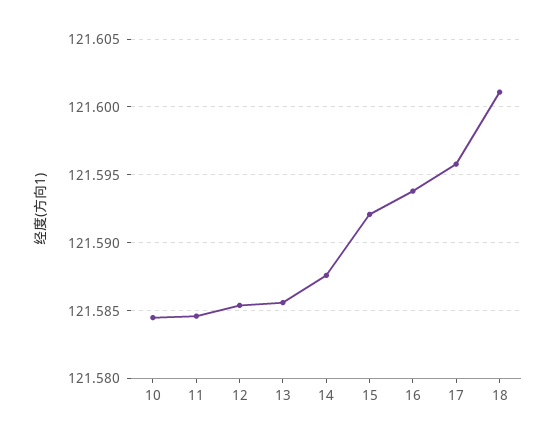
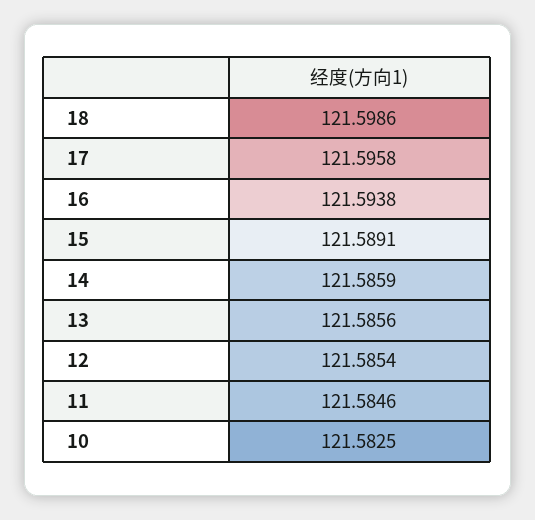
  {
-   "10": 121.5845,
+   "10": 121.5825,
    "11": 121.5846,
    "12": 121.5854,
    "13": 121.5856,
-   "14": 121.5875,
+   "14": 121.5859,
-   "15": 121.592,
+   "15": 121.5891,
    "16": 121.5938,
    "17": 121.5958,
-   "18": 121.601
+   "18": 121.5986
  }

